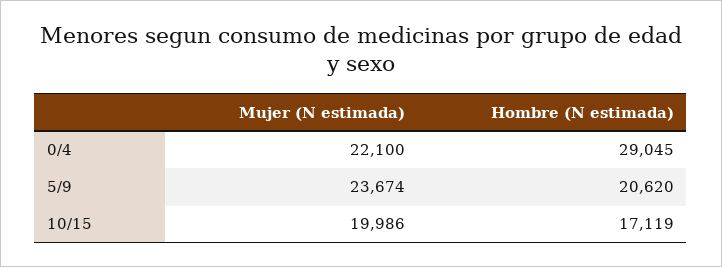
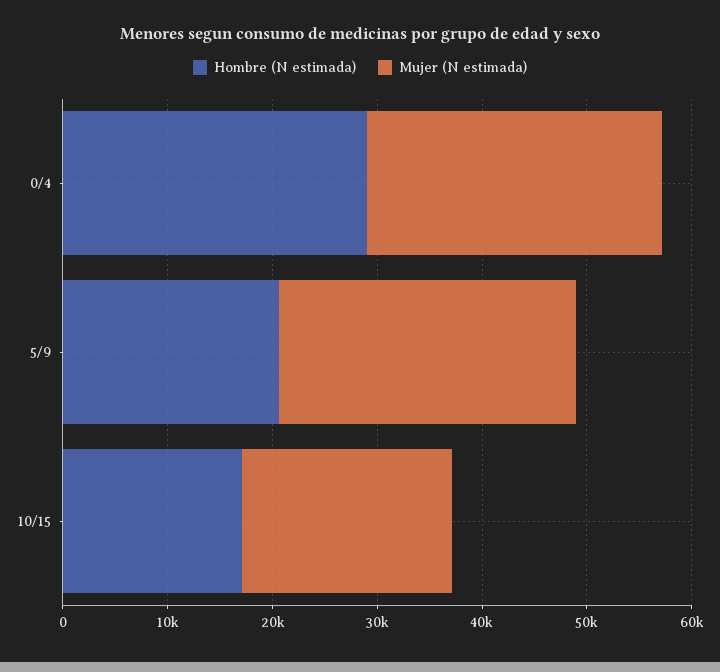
  {
    "Mujer (N estimada)": {
-     "0/4": 22100,
+     "0/4": 28000,
-     "5/9": 23674,
+     "5/9": 28000,
      "10/15": 19986
    },
    "Hombre (N estimada)": {
      "0/4": 29045,
      "5/9": 20620,
      "10/15": 17119
    }
  }

